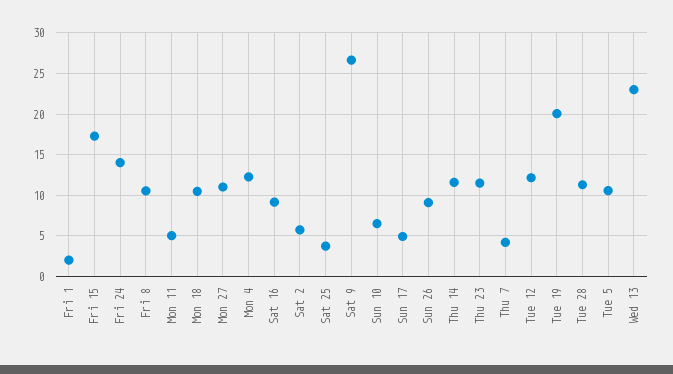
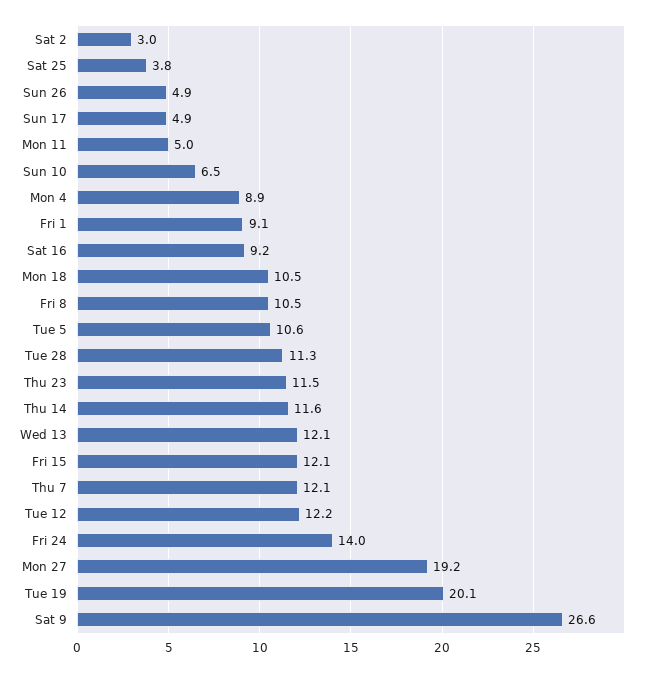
  {
-   "Fri 1": 2,
+   "Fri 1": 9.1,
-   "Fri 15": 17,
+   "Fri 15": 12.1,
    "Fri 24": 14,
    "Fri 8": 10.5,
    "Mon 11": 5,
    "Mon 18": 10.5,
-   "Mon 27": 11,
+   "Mon 27": 19.2,
-   "Mon 4": 12,
+   "Mon 4": 8.9,
    "Sat 16": 9.2,
-   "Sat 2": 6,
+   "Sat 2": 3,
    "Sat 25": 3.8,
    "Sat 9": 26.6,
    "Sun 10": 6.5,
    "Sun 17": 4.9,
-   "Sun 26": 9,
+   "Sun 26": 4.9,
    "Thu 14": 11.6,
    "Thu 23": 11.5,
-   "Thu 7": 4,
+   "Thu 7": 12.1,
    "Tue 12": 12.2,
    "Tue 19": 20.1,
    "Tue 28": 11.3,
    "Tue 5": 10.6,
-   "Wed 13": 23
+   "Wed 13": 12.1
  }

